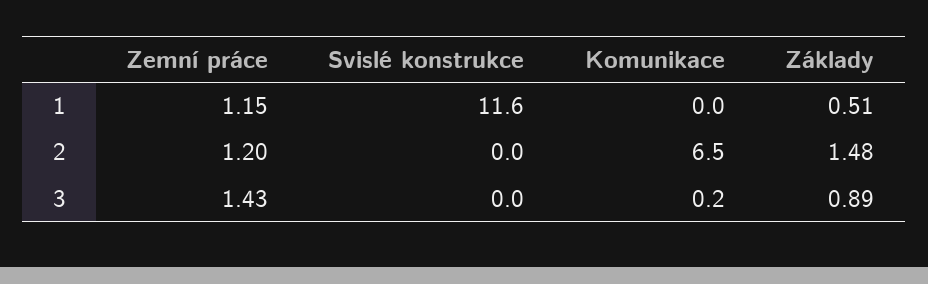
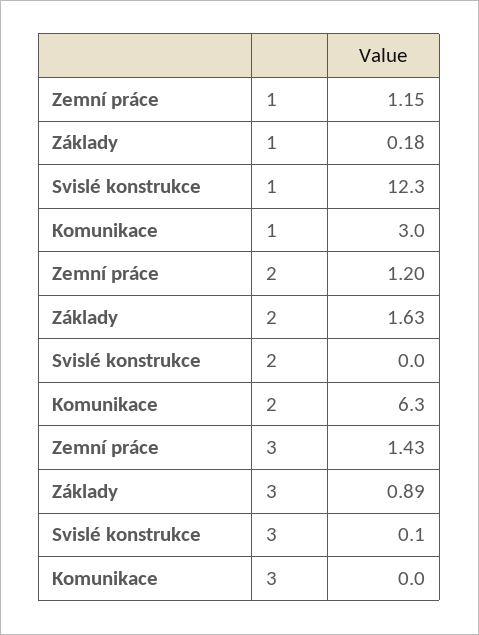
  {
    "Zemní práce": {
      "1": 1.15,
      "2": 1.2,
      "3": 1.43
    },
    "Svislé konstrukce": {
-     "1": 11.6,
+     "1": 12.3,
      "2": 0,
-     "3": 0
+     "3": 0.1
    },
    "Komunikace": {
-     "1": 0,
+     "1": 3,
-     "2": 6.5,
+     "2": 6.3,
-     "3": 0.2
+     "3": 0
    },
    "Základy": {
-     "1": 0.51,
+     "1": 0.18,
-     "2": 1.48,
+     "2": 1.63,
      "3": 0.89
    }
  }

